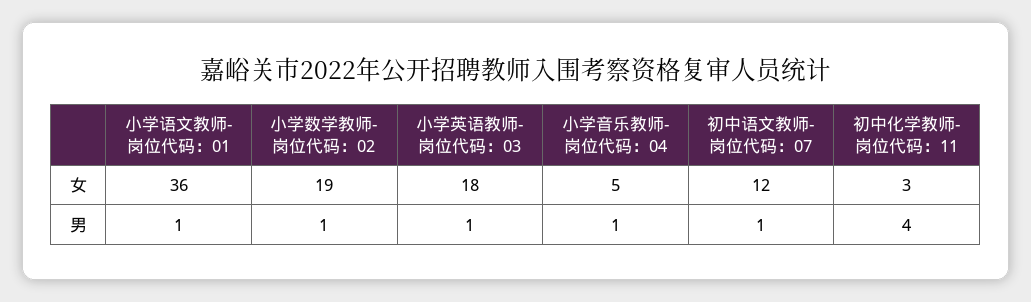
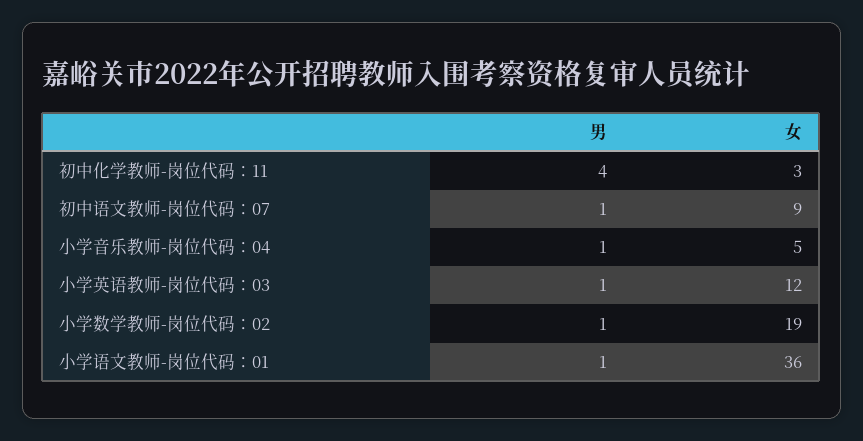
  {
    "小学语文教师-岗位代码：01": {
      "女": 36,
      "男": 1
    },
    "小学数学教师-岗位代码：02": {
      "女": 19,
      "男": 1
    },
    "小学英语教师-岗位代码：03": {
-     "女": 18,
+     "女": 12,
      "男": 1
    },
    "小学音乐教师-岗位代码：04": {
      "女": 5,
      "男": 1
    },
    "初中语文教师-岗位代码：07": {
-     "女": 12,
+     "女": 9,
      "男": 1
    },
    "初中化学教师-岗位代码：11": {
      "女": 3,
      "男": 4
    }
  }

